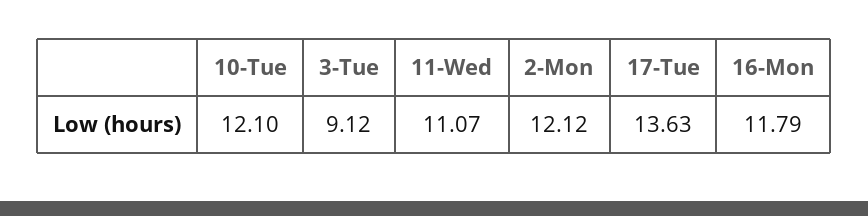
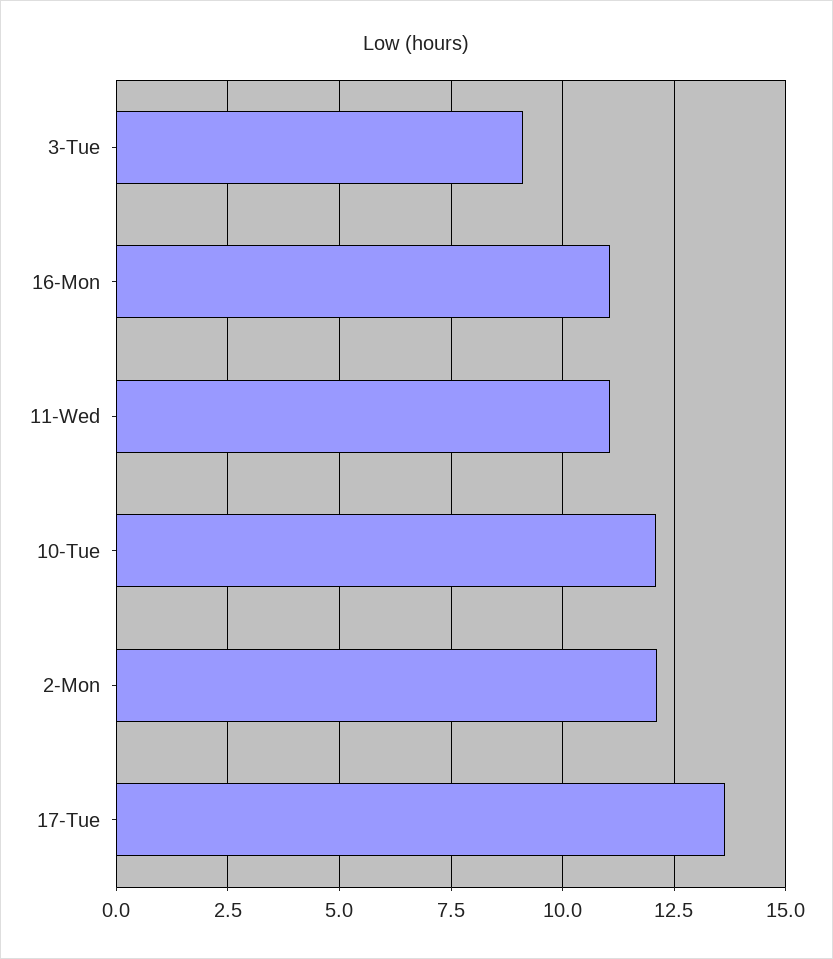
  {
    "10-Tue": 12.1,
    "3-Tue": 9.12,
    "11-Wed": 11.07,
    "2-Mon": 12.12,
    "17-Tue": 13.63,
-   "16-Mon": 11.79
+   "16-Mon": 11
  }

